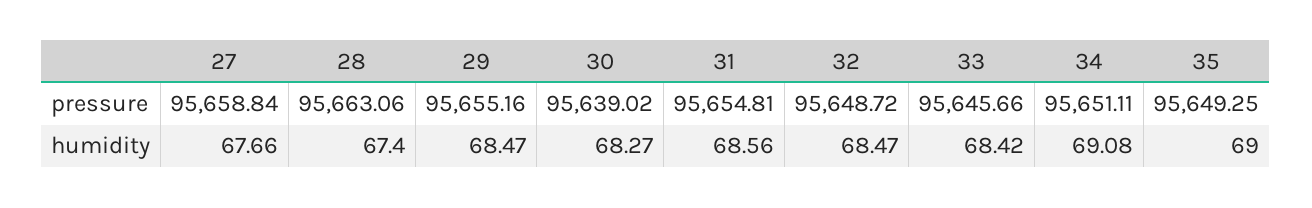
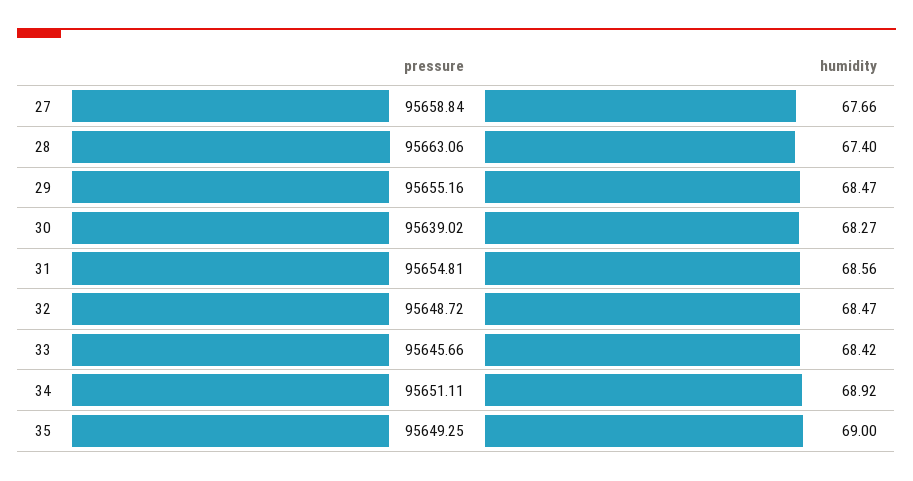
  {
    "27": {
      "pressure": 95658.84,
      "humidity": 67.66
    },
    "28": {
      "pressure": 95663.06,
      "humidity": 67.4
    },
    "29": {
      "pressure": 95655.16,
      "humidity": 68.47
    },
    "30": {
      "pressure": 95639.02,
      "humidity": 68.27
    },
    "31": {
      "pressure": 95654.81,
      "humidity": 68.56
    },
    "32": {
      "pressure": 95648.72,
      "humidity": 68.47
    },
    "33": {
      "pressure": 95645.66,
      "humidity": 68.42
    },
    "34": {
      "pressure": 95651.11,
-     "humidity": 69.08
+     "humidity": 68.92
    },
    "35": {
      "pressure": 95649.25,
      "humidity": 69
    }
  }

